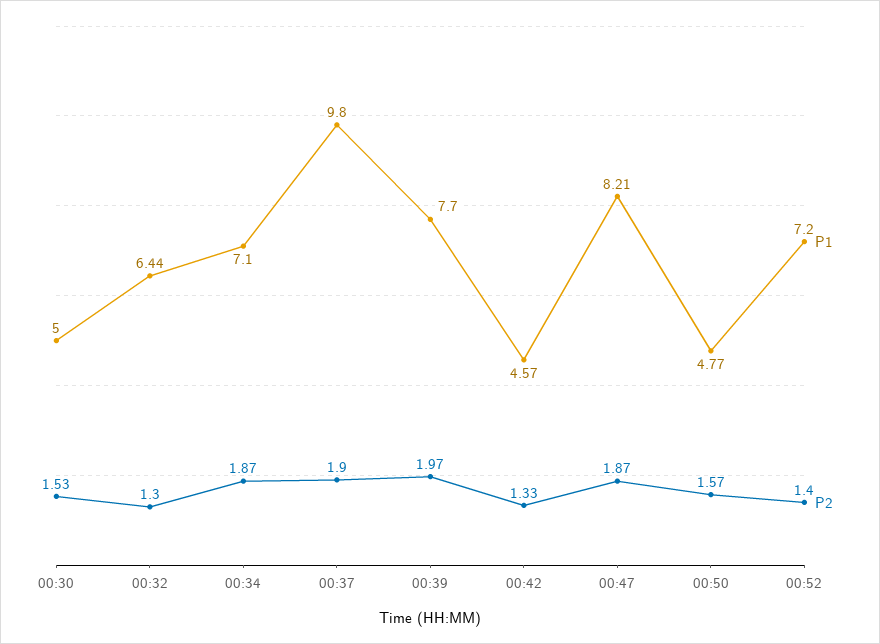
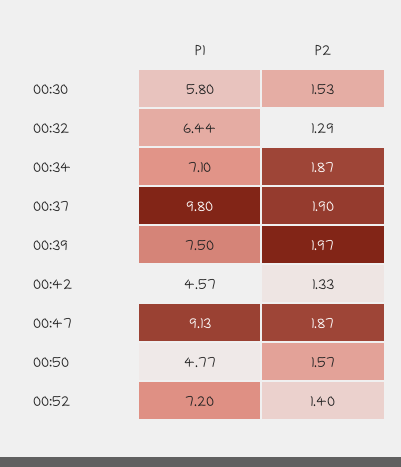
  {
    "P1": {
-     "00:30": 5,
+     "00:30": 5.8,
      "00:32": 6.44,
      "00:34": 7.1,
      "00:37": 9.8,
-     "00:39": 7.7,
+     "00:39": 7.5,
      "00:42": 4.57,
-     "00:47": 8.21,
+     "00:47": 9.13,
      "00:50": 4.77,
      "00:52": 7.2
    },
    "P2": {
      "00:30": 1.53,
-     "00:32": 1.3,
+     "00:32": 1.29,
      "00:34": 1.87,
      "00:37": 1.9,
      "00:39": 1.97,
      "00:42": 1.33,
      "00:47": 1.87,
      "00:50": 1.57,
      "00:52": 1.4
    }
  }

